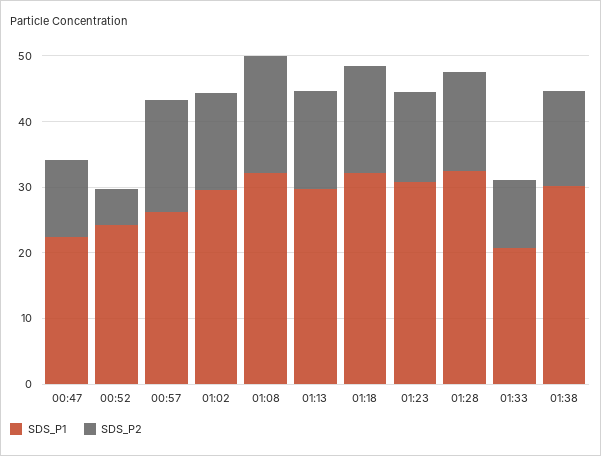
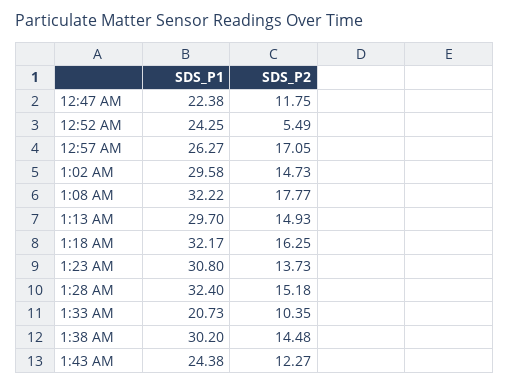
  {
    "SDS_P1": {
      "00:47": 22.38,
      "00:52": 24.25,
      "00:57": 26.27,
      "01:02": 29.58,
      "01:08": 32.22,
      "01:13": 29.7,
      "01:18": 32.17,
      "01:23": 30.8,
      "01:28": 32.4,
      "01:33": 20.73,
-     "01:38": 30.2
+     "01:38": 30.2,
+     "1:43 AM": 24.38
    },
    "SDS_P2": {
      "00:47": 11.75,
      "00:52": 5.49,
      "00:57": 17.05,
      "01:02": 14.73,
      "01:08": 17.77,
      "01:13": 14.93,
      "01:18": 16.25,
      "01:23": 13.73,
      "01:28": 15.18,
      "01:33": 10.35,
-     "01:38": 14.48
+     "01:38": 14.48,
+     "1:43 AM": 12.27
    }
  }

